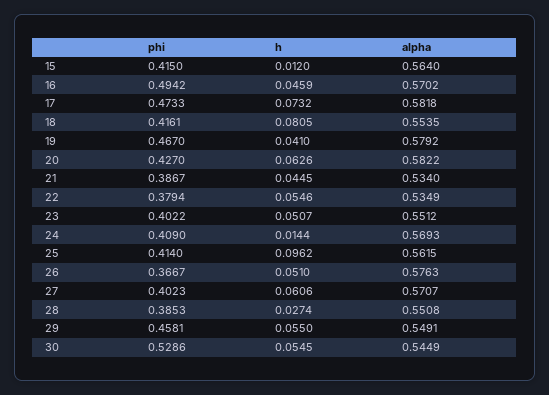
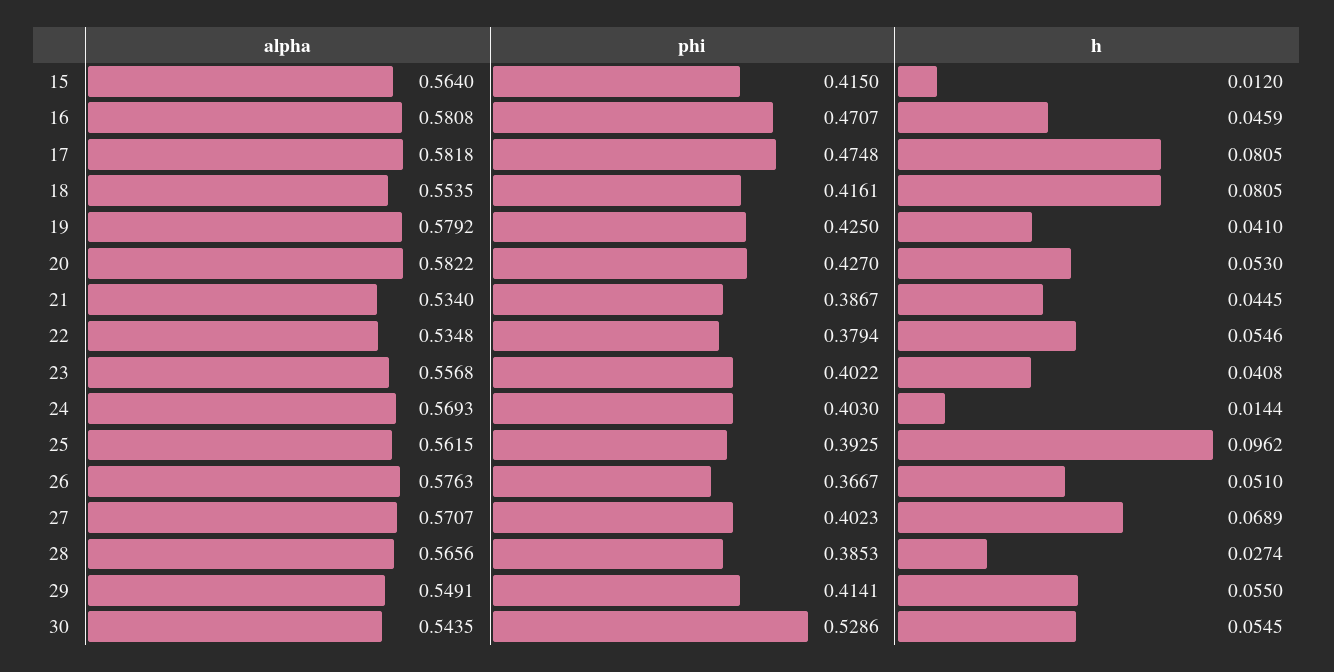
  {
    "phi": {
      "15": 0.415,
-     "16": 0.4942,
+     "16": 0.4707,
-     "17": 0.4733,
+     "17": 0.4748,
      "18": 0.4161,
-     "19": 0.467,
+     "19": 0.425,
      "20": 0.427,
      "21": 0.3867,
      "22": 0.3794,
      "23": 0.4022,
-     "24": 0.409,
+     "24": 0.403,
-     "25": 0.414,
+     "25": 0.3925,
      "26": 0.3667,
      "27": 0.4023,
      "28": 0.3853,
-     "29": 0.4581,
+     "29": 0.4141,
      "30": 0.5286
    },
    "h": {
      "15": 0.012,
      "16": 0.0459,
-     "17": 0.0732,
+     "17": 0.0805,
      "18": 0.0805,
      "19": 0.041,
-     "20": 0.0626,
+     "20": 0.053,
      "21": 0.0445,
      "22": 0.0546,
-     "23": 0.0507,
+     "23": 0.0408,
      "24": 0.0144,
      "25": 0.0962,
      "26": 0.051,
-     "27": 0.0606,
+     "27": 0.0689,
      "28": 0.0274,
      "29": 0.055,
      "30": 0.0545
    },
    "alpha": {
      "15": 0.564,
-     "16": 0.5702,
+     "16": 0.5808,
      "17": 0.5818,
      "18": 0.5535,
      "19": 0.5792,
      "20": 0.5822,
      "21": 0.534,
-     "22": 0.5349,
+     "22": 0.5348,
-     "23": 0.5512,
+     "23": 0.5568,
      "24": 0.5693,
      "25": 0.5615,
      "26": 0.5763,
      "27": 0.5707,
-     "28": 0.5508,
+     "28": 0.5656,
      "29": 0.5491,
-     "30": 0.5449
+     "30": 0.5435
    }
  }

